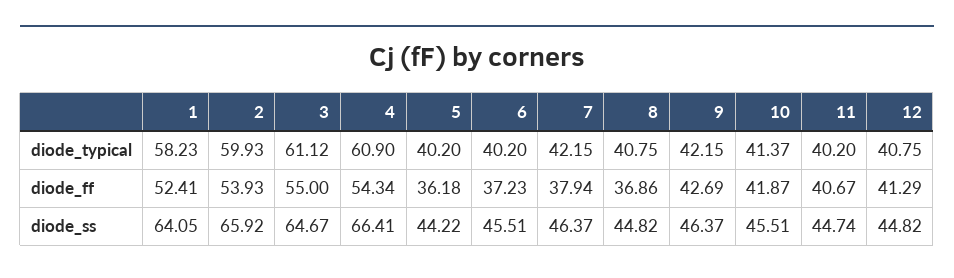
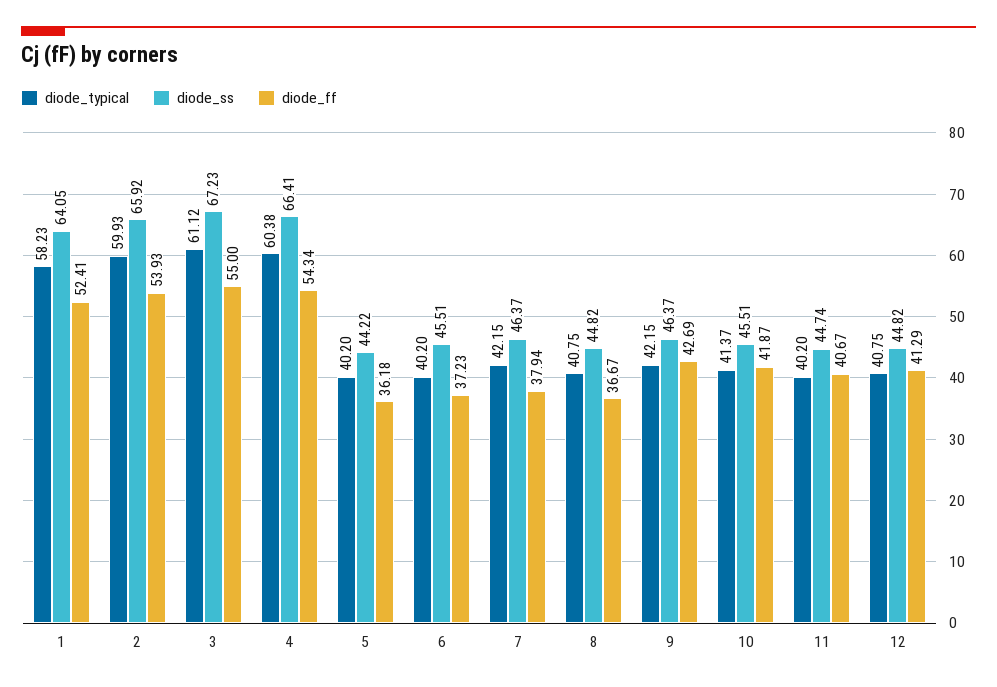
  {
    "diode_typical": {
      "1": 58.23,
      "2": 59.93,
      "3": 61.12,
-     "4": 60.9,
+     "4": 60.38,
      "5": 40.2,
      "6": 40.2,
      "7": 42.15,
      "8": 40.75,
      "9": 42.15,
      "10": 41.37,
      "11": 40.2,
      "12": 40.75
    },
    "diode_ff": {
      "1": 52.41,
      "2": 53.93,
      "3": 55,
      "4": 54.34,
      "5": 36.18,
      "6": 37.23,
      "7": 37.94,
-     "8": 36.86,
+     "8": 36.67,
      "9": 42.69,
      "10": 41.87,
      "11": 40.67,
      "12": 41.29
    },
    "diode_ss": {
      "1": 64.05,
      "2": 65.92,
-     "3": 64.67,
+     "3": 67.23,
      "4": 66.41,
      "5": 44.22,
      "6": 45.51,
      "7": 46.37,
      "8": 44.82,
      "9": 46.37,
      "10": 45.51,
      "11": 44.74,
      "12": 44.82
    }
  }

